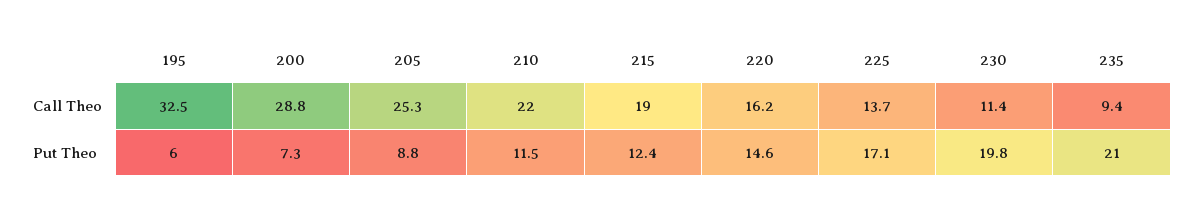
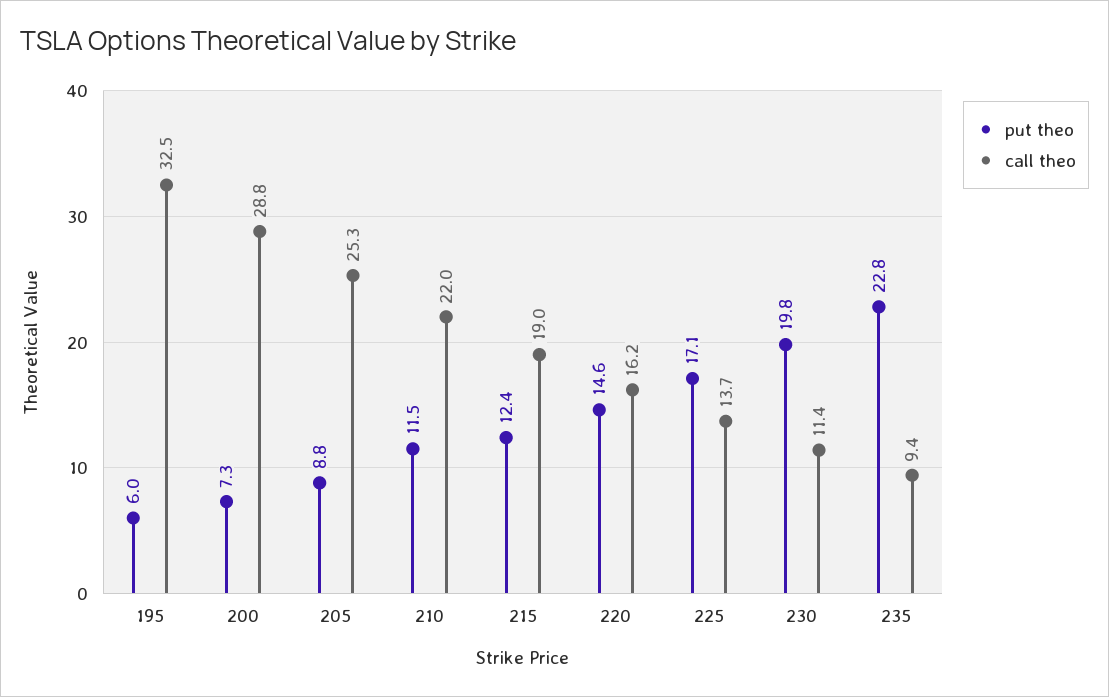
  {
    "Call Theo": {
      "195": 32.5,
      "200": 28.8,
      "205": 25.3,
      "210": 22,
      "215": 19,
      "220": 16.2,
      "225": 13.7,
      "230": 11.4,
      "235": 9.4
    },
    "Put Theo": {
      "195": 6,
      "200": 7.3,
      "205": 8.8,
      "210": 11.5,
      "215": 12.4,
      "220": 14.6,
      "225": 17.1,
      "230": 19.8,
-     "235": 21
+     "235": 22.8
    }
  }

